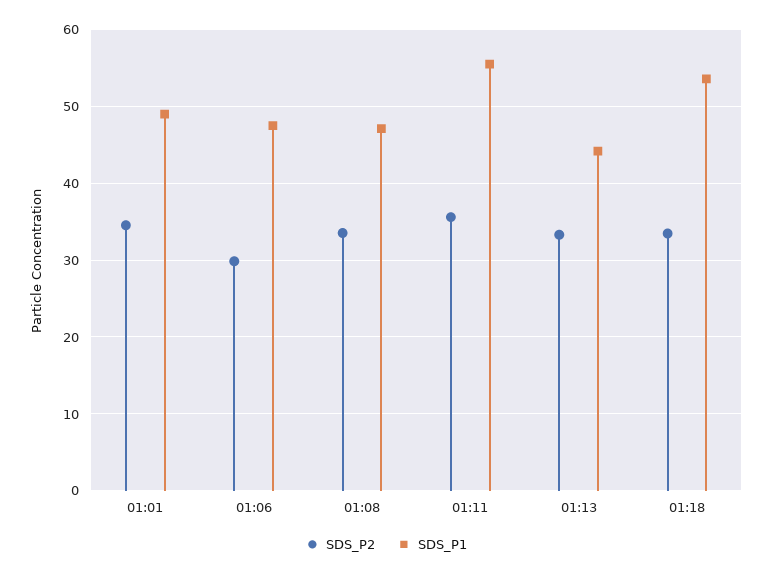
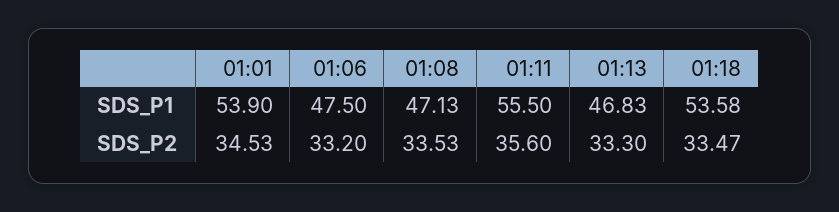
  {
    "SDS_P2": {
      "01:01": 34.53,
-     "01:06": 30,
+     "01:06": 33.2,
      "01:08": 33.53,
      "01:11": 35.6,
      "01:13": 33.3,
      "01:18": 33.47
    },
    "SDS_P1": {
-     "01:01": 49,
+     "01:01": 53.9,
      "01:06": 47.5,
      "01:08": 47.13,
      "01:11": 55.5,
-     "01:13": 44,
+     "01:13": 46.83,
      "01:18": 53.58
    }
  }

